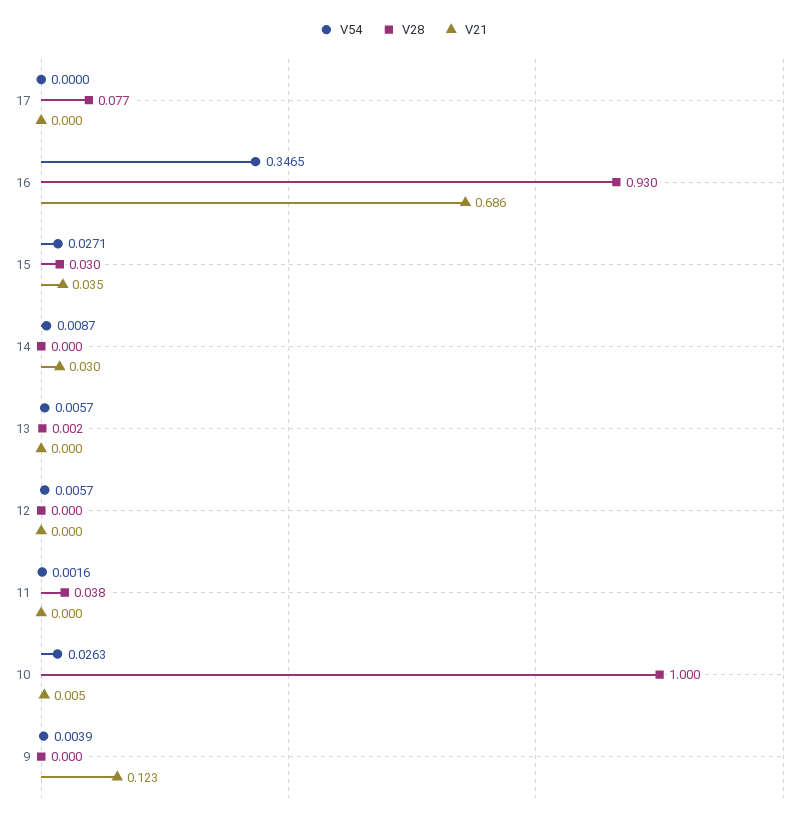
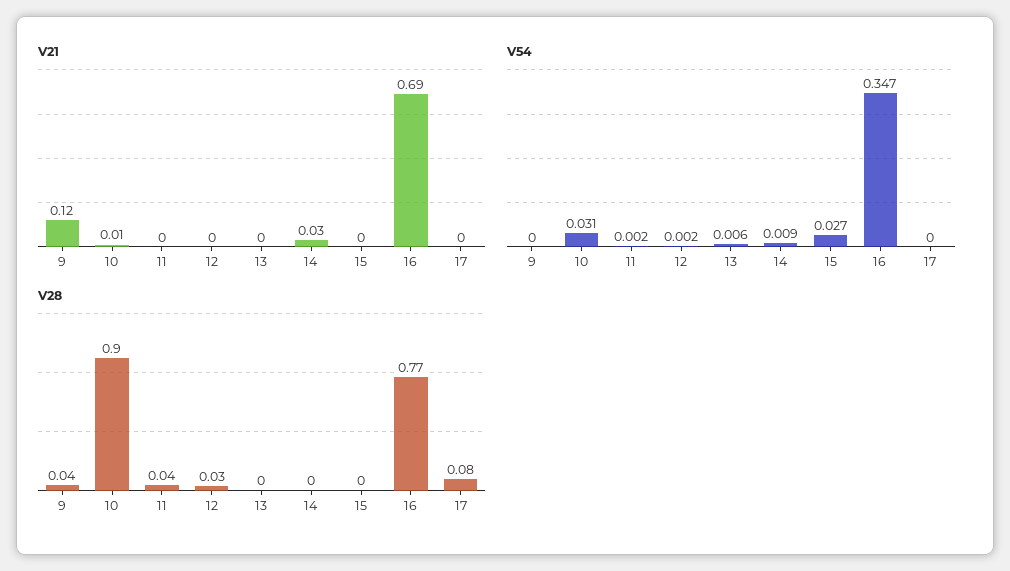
  {
    "V54": {
      "17": 0,
      "16": 0.3465,
      "15": 0.0271,
      "14": 0.0087,
      "13": 0.0057,
-     "12": 0.0057,
+     "12": 0.002,
      "11": 0.0016,
-     "10": 0.0263,
+     "10": 0.031,
-     "9": 0.0039
+     "9": 0
    },
    "V28": {
      "17": 0.077,
-     "16": 0.93,
+     "16": 0.77,
-     "15": 0.03,
+     "15": 0,
      "14": 0,
      "13": 0.002,
-     "12": 0,
+     "12": 0.03,
      "11": 0.038,
-     "10": 1,
+     "10": 0.9,
-     "9": 0
+     "9": 0.04
    },
    "V21": {
      "17": 0,
      "16": 0.686,
-     "15": 0.035,
+     "15": 0,
      "14": 0.03,
      "13": 0,
      "12": 0,
      "11": 0,
      "10": 0.005,
      "9": 0.123
    }
  }

